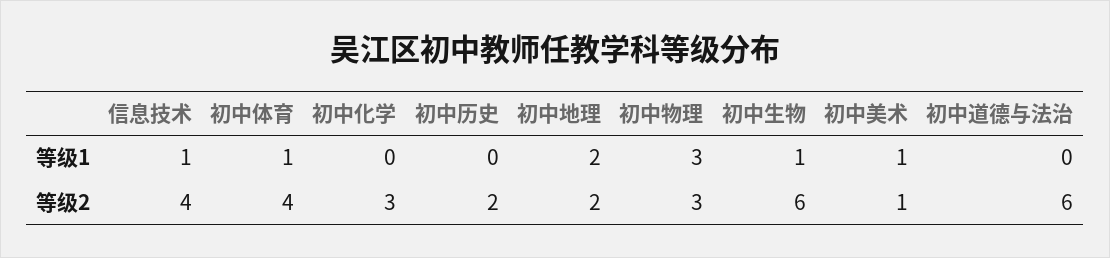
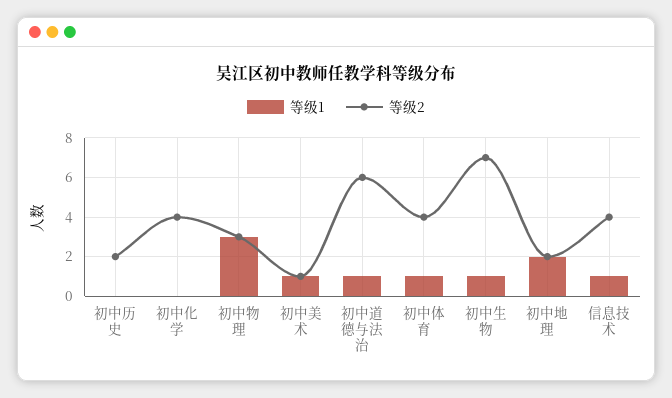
  {
    "等级1": {
      "信息技术": 1,
      "初中体育": 1,
      "初中化学": 0,
      "初中历史": 0,
      "初中地理": 2,
      "初中物理": 3,
      "初中生物": 1,
      "初中美术": 1,
-     "初中道德与法治": 0
+     "初中道德与法治": 1
    },
    "等级2": {
      "信息技术": 4,
      "初中体育": 4,
-     "初中化学": 3,
+     "初中化学": 4,
      "初中历史": 2,
      "初中地理": 2,
      "初中物理": 3,
-     "初中生物": 6,
+     "初中生物": 7,
      "初中美术": 1,
      "初中道德与法治": 6
    }
  }

